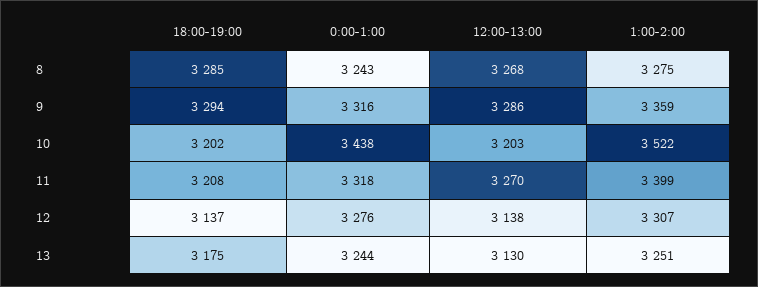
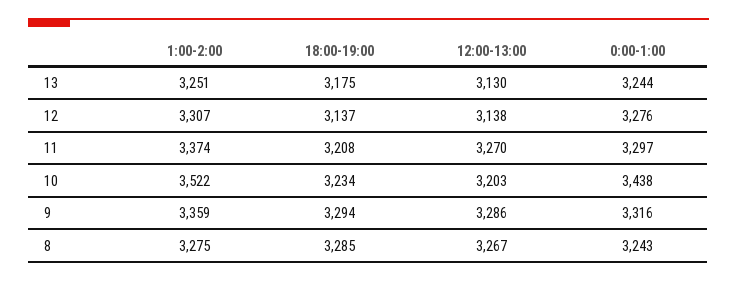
  {
    "18:00-19:00": {
      "8": 3285,
      "9": 3294,
-     "10": 3202,
+     "10": 3234,
      "11": 3208,
      "12": 3137,
      "13": 3175
    },
    "0:00-1:00": {
      "8": 3243,
      "9": 3316,
      "10": 3438,
-     "11": 3318,
+     "11": 3297,
      "12": 3276,
      "13": 3244
    },
    "12:00-13:00": {
-     "8": 3268,
+     "8": 3267,
      "9": 3286,
      "10": 3203,
      "11": 3270,
      "12": 3138,
      "13": 3130
    },
    "1:00-2:00": {
      "8": 3275,
      "9": 3359,
      "10": 3522,
-     "11": 3399,
+     "11": 3374,
      "12": 3307,
      "13": 3251
    }
  }

